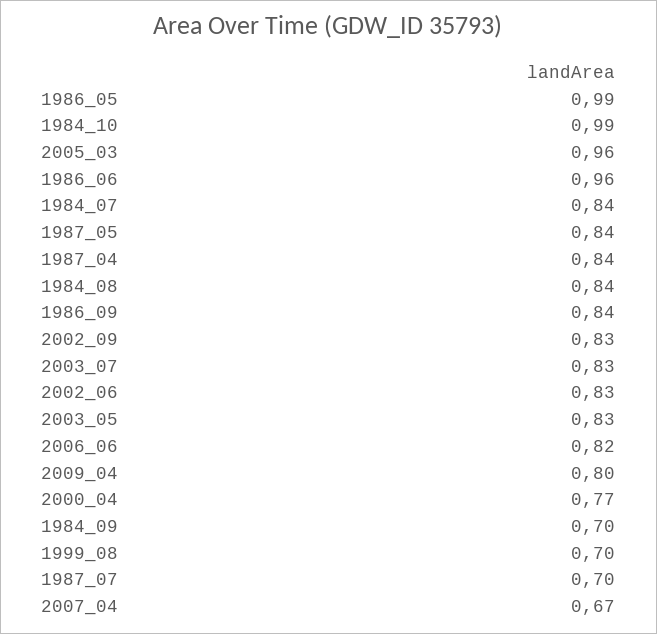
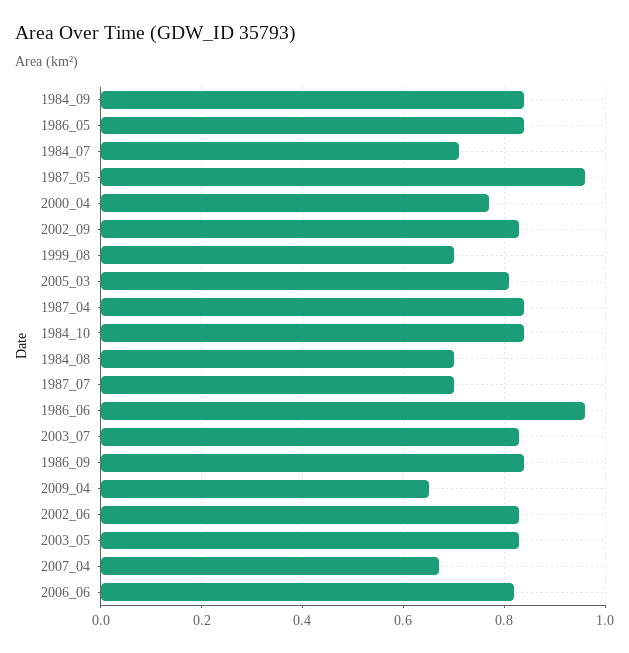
  {
-   "1986_05": 0.99,
+   "1986_05": 0.85,
-   "1984_10": 0.99,
+   "1984_10": 0.85,
-   "2005_03": 0.96,
+   "2005_03": 0.8,
    "1986_06": 0.96,
-   "1984_07": 0.84,
+   "1984_07": 0.7,
-   "1987_05": 0.84,
+   "1987_05": 0.95,
    "1987_04": 0.84,
-   "1984_08": 0.84,
+   "1984_08": 0.7,
    "1986_09": 0.84,
    "2002_09": 0.83,
    "2003_07": 0.83,
    "2002_06": 0.83,
    "2003_05": 0.83,
    "2006_06": 0.82,
-   "2009_04": 0.8,
+   "2009_04": 0.65,
    "2000_04": 0.77,
-   "1984_09": 0.7,
+   "1984_09": 0.85,
    "1999_08": 0.7,
    "1987_07": 0.7,
    "2007_04": 0.67
  }

